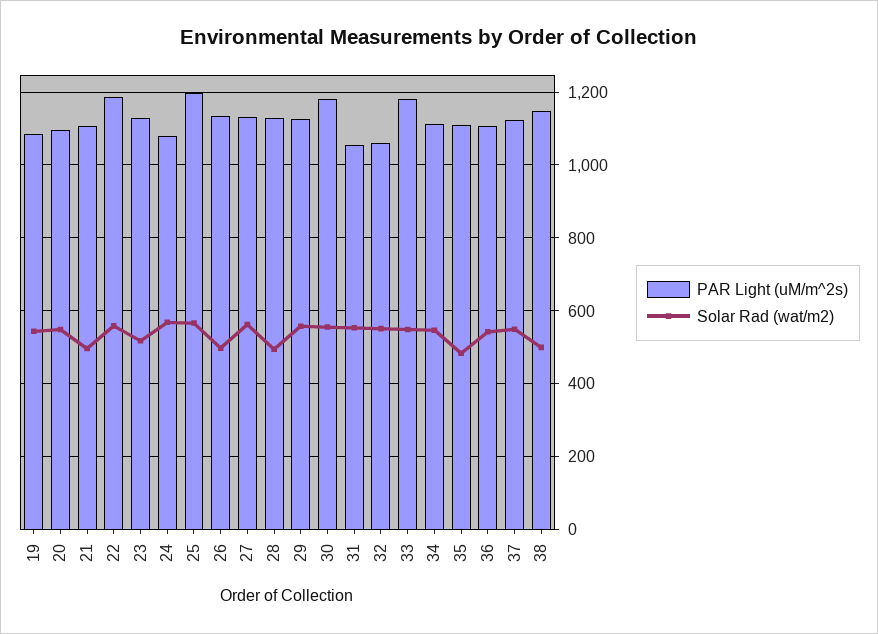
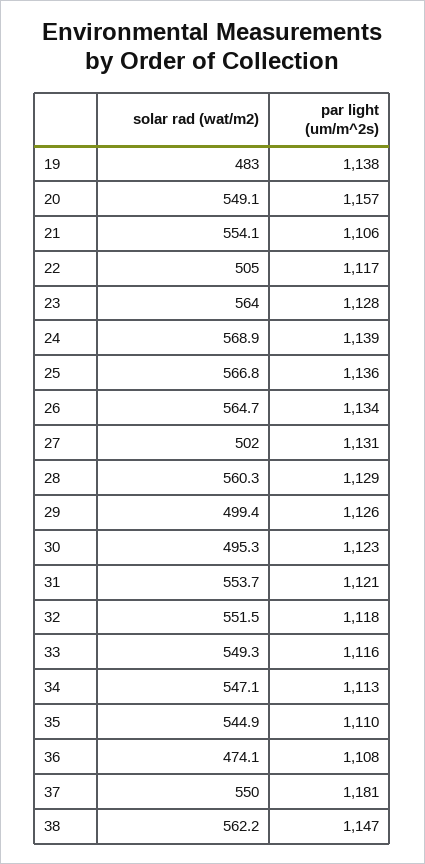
  {
    "PAR Light (uM/m^2s)": {
-     "19": 1080,
+     "19": 1138,
-     "20": 1100,
+     "20": 1157,
      "21": 1106,
-     "22": 1180,
+     "22": 1117,
      "23": 1128,
-     "24": 1080,
+     "24": 1139,
-     "25": 1200,
+     "25": 1136,
      "26": 1134,
      "27": 1131,
      "28": 1129,
      "29": 1126,
-     "30": 1180,
+     "30": 1123,
-     "31": 1060,
+     "31": 1121,
-     "32": 1060,
+     "32": 1118,
-     "33": 1180,
+     "33": 1116,
      "34": 1113,
      "35": 1110,
      "36": 1108,
-     "37": 1120,
+     "37": 1181,
      "38": 1147
    },
    "Solar Rad (wat/m2)": {
-     "19": 540,
+     "19": 483,
      "20": 549.1,
-     "21": 500,
+     "21": 554.1,
-     "22": 560,
+     "22": 505,
-     "23": 520,
+     "23": 564,
      "24": 568.9,
      "25": 566.8,
-     "26": 500,
+     "26": 564.7,
-     "27": 560,
+     "27": 502,
-     "28": 500,
+     "28": 560.3,
-     "29": 560,
+     "29": 499.4,
-     "30": 560,
+     "30": 495.3,
      "31": 553.7,
      "32": 551.5,
      "33": 549.3,
      "34": 547.1,
-     "35": 480,
+     "35": 544.9,
-     "36": 540,
+     "36": 474.1,
      "37": 550,
-     "38": 500
+     "38": 562.2
    }
  }

